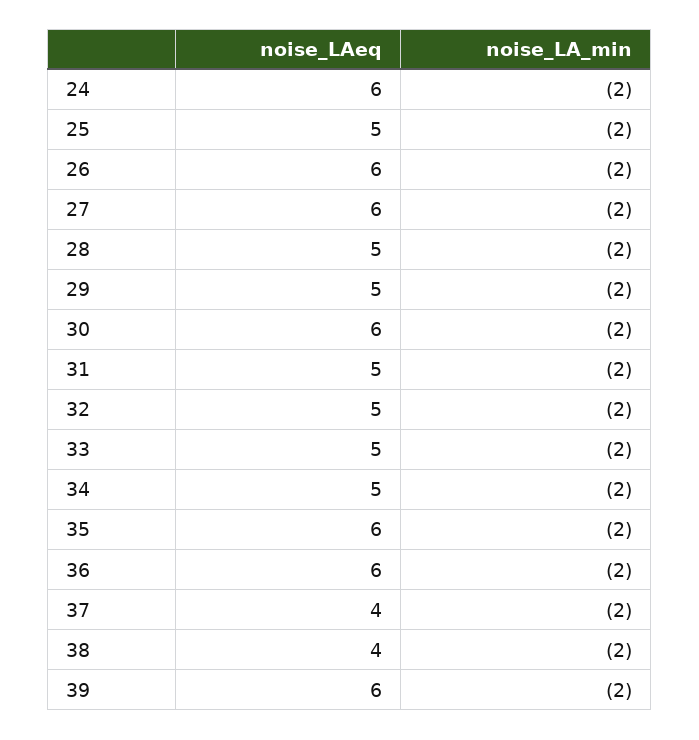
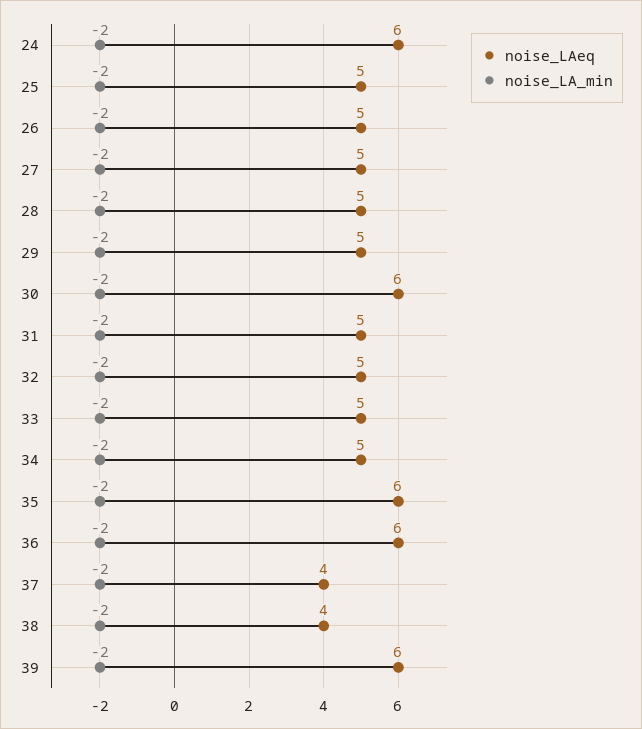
  {
    "noise_LAeq": {
      "24": 6,
      "25": 5,
-     "26": 6,
+     "26": 5,
-     "27": 6,
+     "27": 5,
      "28": 5,
      "29": 5,
      "30": 6,
      "31": 5,
      "32": 5,
      "33": 5,
      "34": 5,
      "35": 6,
      "36": 6,
      "37": 4,
      "38": 4,
      "39": 6
    },
    "noise_LA_min": {
      "24": -2,
      "25": -2,
      "26": -2,
      "27": -2,
      "28": -2,
      "29": -2,
      "30": -2,
      "31": -2,
      "32": -2,
      "33": -2,
      "34": -2,
      "35": -2,
      "36": -2,
      "37": -2,
      "38": -2,
      "39": -2
    }
  }

